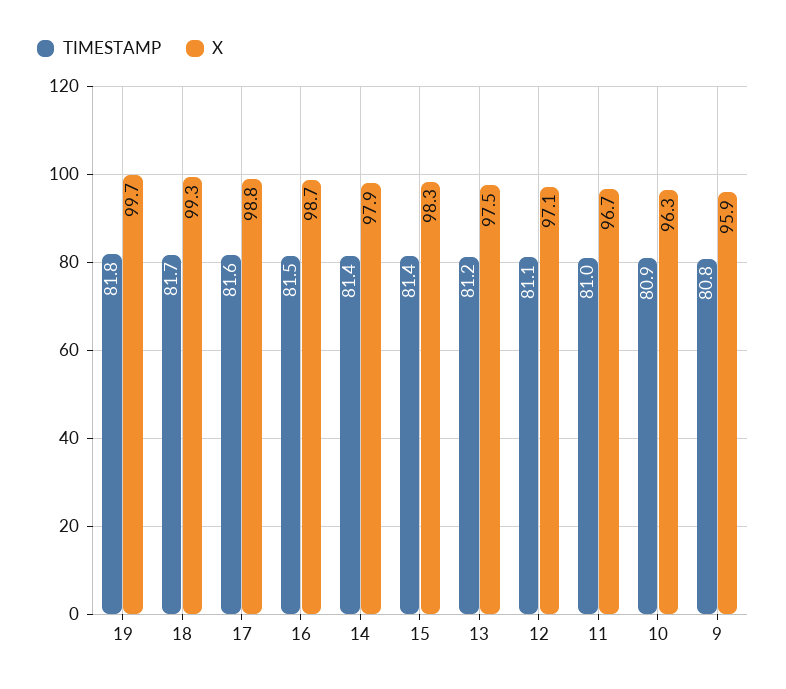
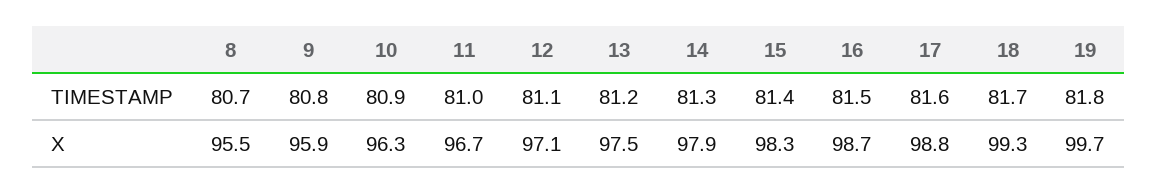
  {
    "TIMESTAMP": {
      "19": 81.8,
      "18": 81.7,
      "17": 81.6,
      "16": 81.5,
-     "14": 81.4,
+     "14": 81.3,
      "15": 81.4,
      "13": 81.2,
      "12": 81.1,
      "11": 81,
      "10": 80.9,
-     "9": 80.8
+     "9": 80.8,
+     "8": 80.7
    },
    "X": {
      "19": 99.7,
      "18": 99.3,
      "17": 98.8,
      "16": 98.7,
      "14": 97.9,
      "15": 98.3,
      "13": 97.5,
      "12": 97.1,
      "11": 96.7,
      "10": 96.3,
-     "9": 95.9
+     "9": 95.9,
+     "8": 95.5
    }
  }

